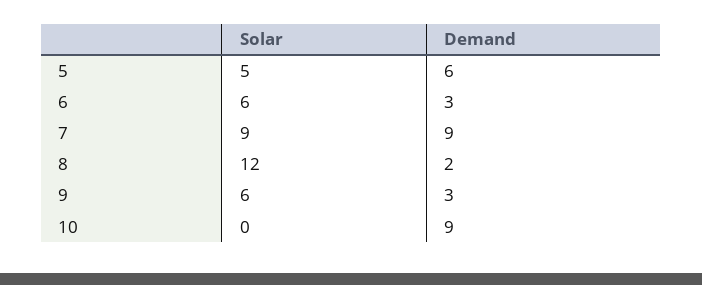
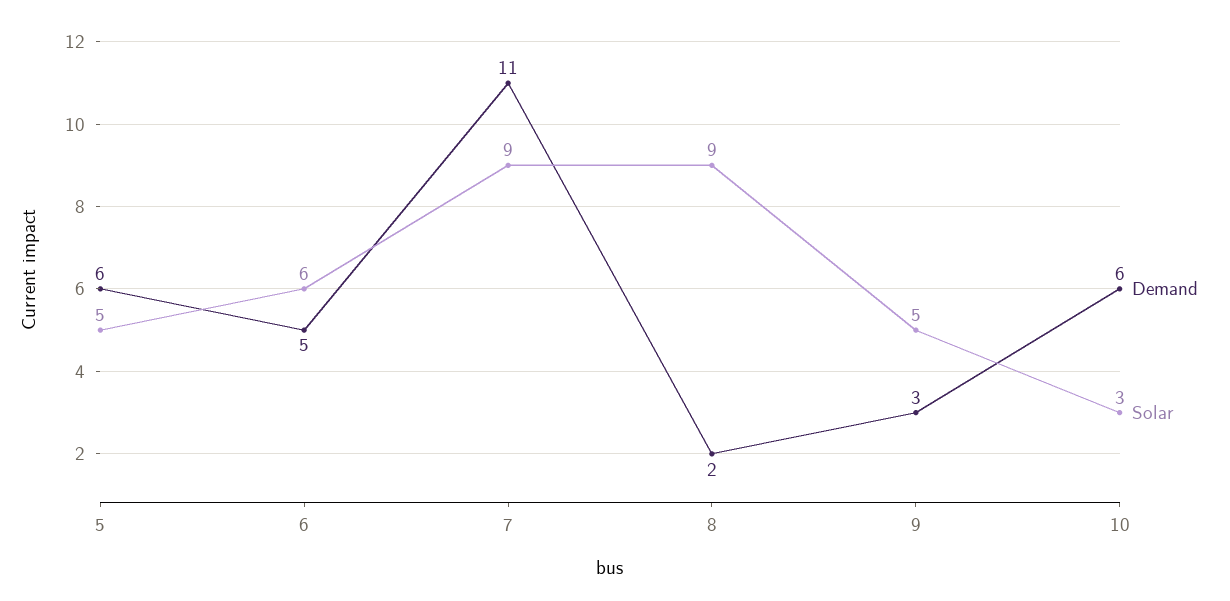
  {
    "Solar": {
      "5": 5,
      "6": 6,
      "7": 9,
-     "8": 12,
+     "8": 9,
-     "9": 6,
+     "9": 5,
-     "10": 0
+     "10": 3
    },
    "Demand": {
      "5": 6,
-     "6": 3,
+     "6": 5,
-     "7": 9,
+     "7": 11,
      "8": 2,
      "9": 3,
-     "10": 9
+     "10": 6
    }
  }

